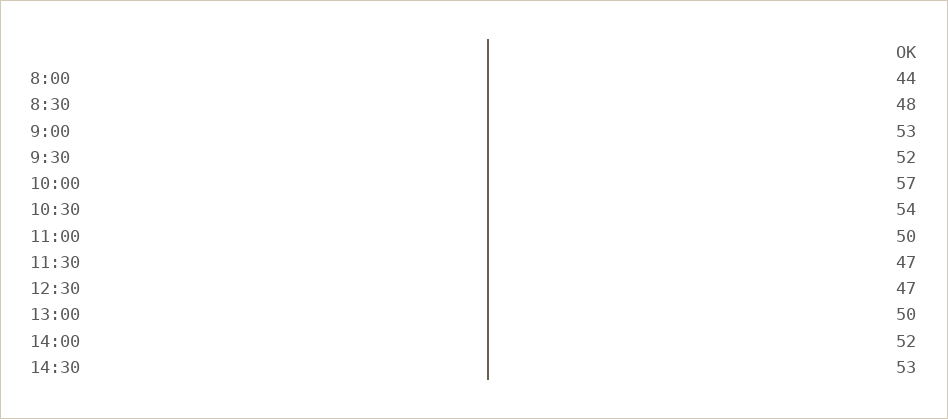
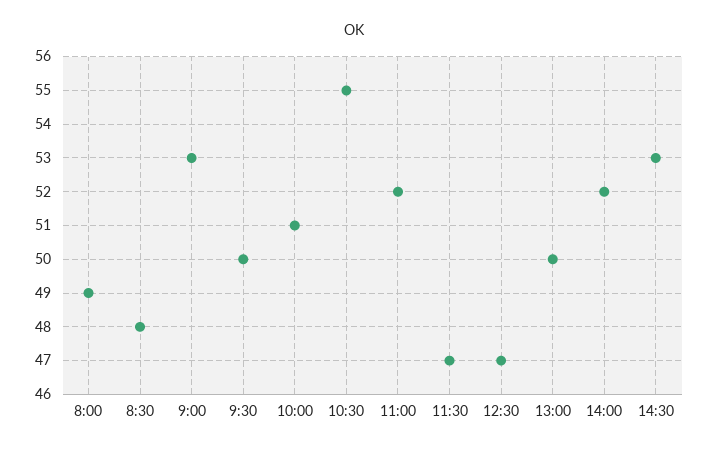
  {
-   "8:00": 44,
+   "8:00": 49,
    "8:30": 48,
    "9:00": 53,
-   "9:30": 52,
+   "9:30": 50,
-   "10:00": 57,
+   "10:00": 51,
-   "10:30": 54,
+   "10:30": 55,
-   "11:00": 50,
+   "11:00": 52,
    "11:30": 47,
    "12:30": 47,
    "13:00": 50,
    "14:00": 52,
    "14:30": 53
  }

